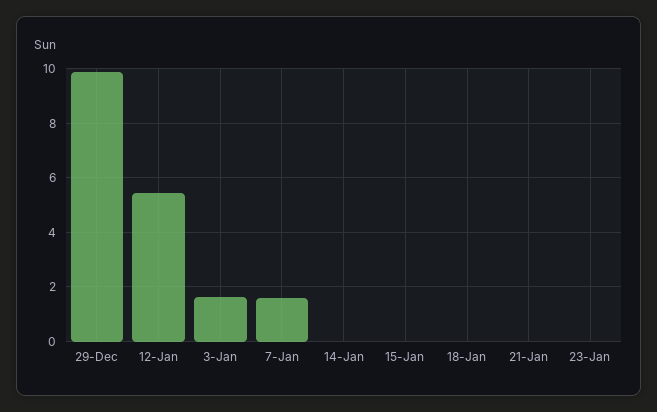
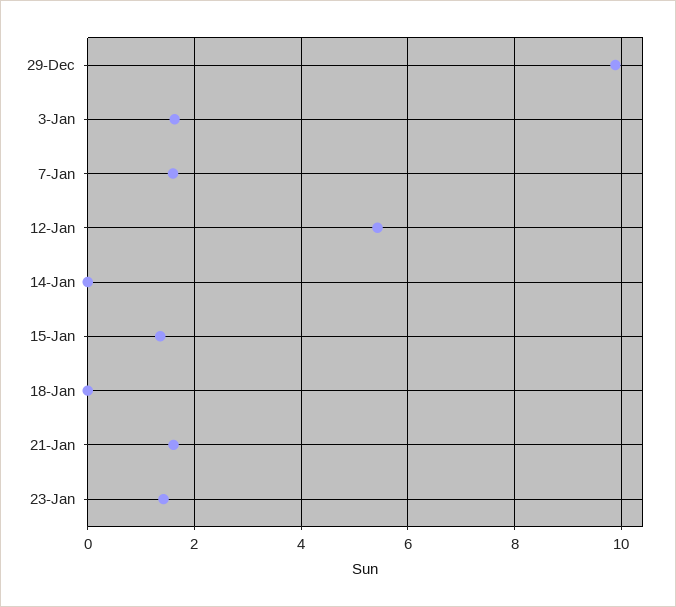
  {
    "29-Dec": 9.8,
    "12-Jan": 5.4,
    "3-Jan": 1.6,
    "7-Jan": 1.6,
    "14-Jan": 0,
-   "15-Jan": 0,
+   "15-Jan": 1.4,
    "18-Jan": 0,
-   "21-Jan": 0,
+   "21-Jan": 1.6,
-   "23-Jan": 0
+   "23-Jan": 1.4
  }

